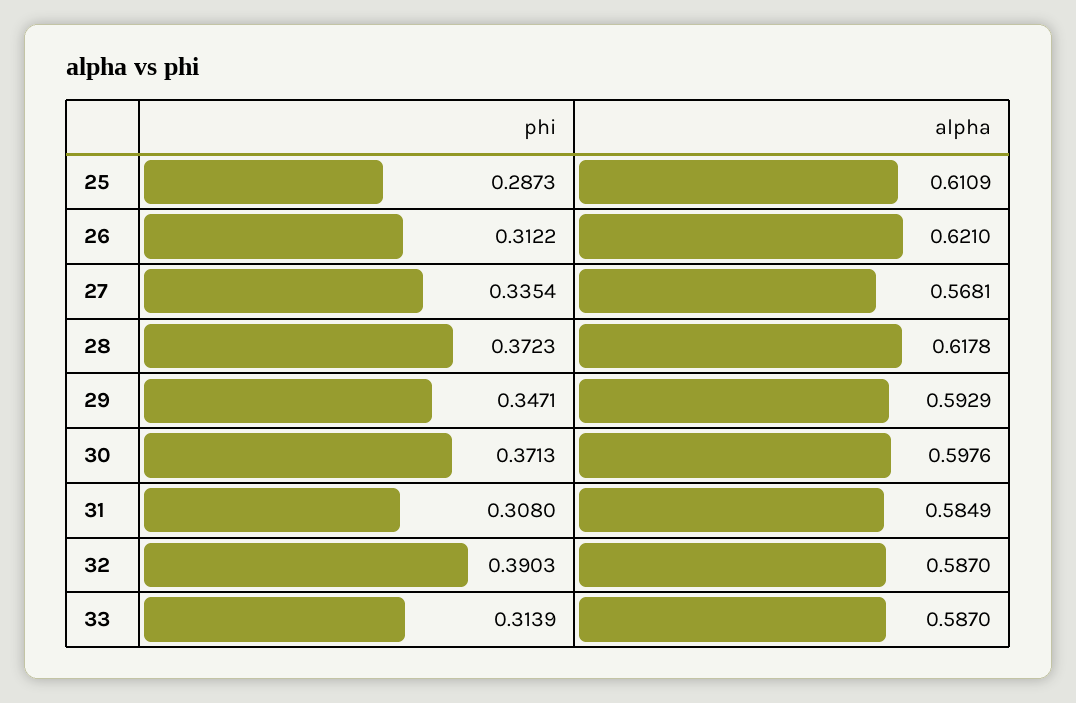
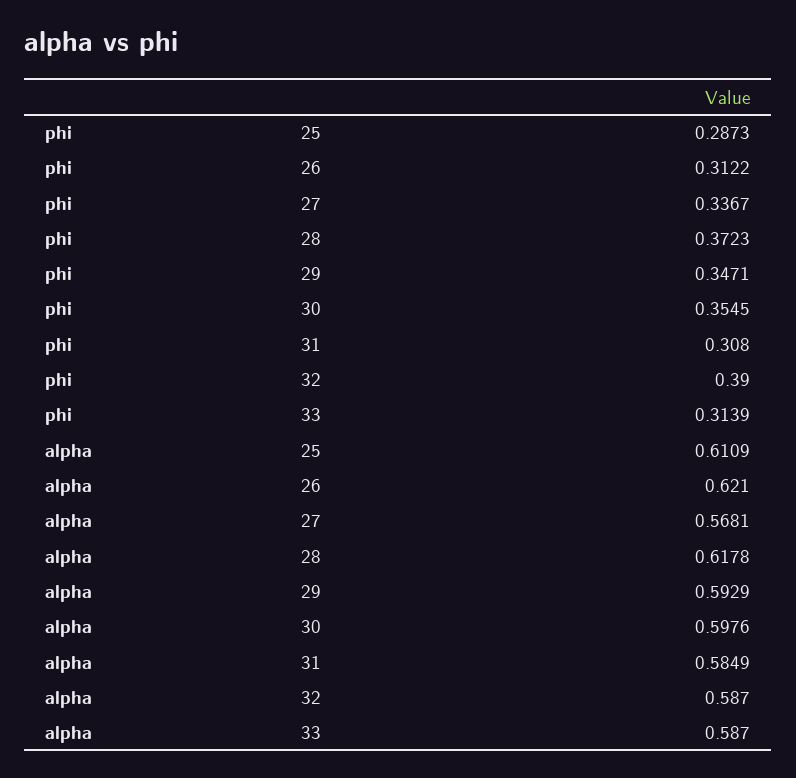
  {
    "phi": {
      "25": 0.2873,
      "26": 0.3122,
-     "27": 0.3354,
+     "27": 0.3367,
      "28": 0.3723,
      "29": 0.3471,
-     "30": 0.3713,
+     "30": 0.3545,
      "31": 0.308,
-     "32": 0.3903,
+     "32": 0.39,
      "33": 0.3139
    },
    "alpha": {
      "25": 0.6109,
      "26": 0.621,
      "27": 0.5681,
      "28": 0.6178,
      "29": 0.5929,
      "30": 0.5976,
      "31": 0.5849,
      "32": 0.587,
      "33": 0.587
    }
  }

